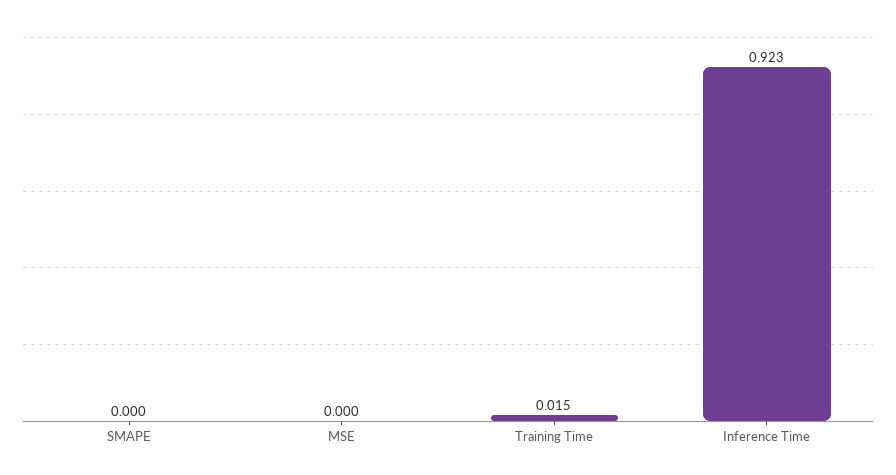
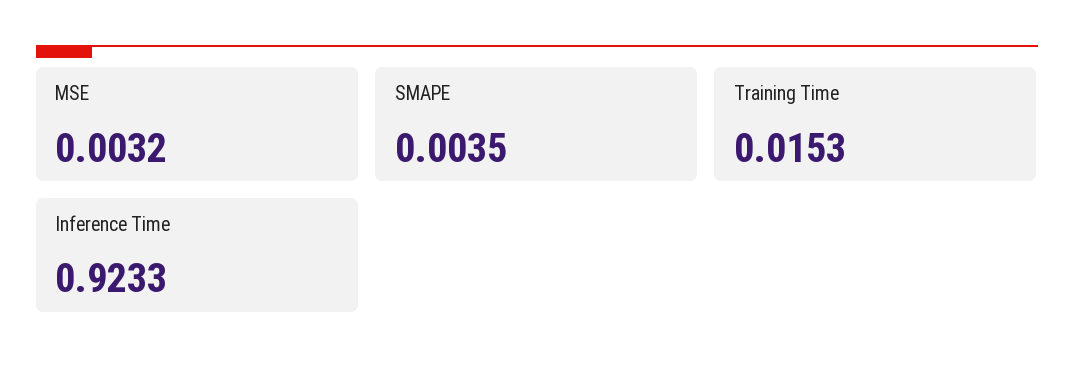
  {
-   "SMAPE": 0,
+   "SMAPE": 0.0035,
-   "MSE": 0,
+   "MSE": 0.0032,
    "Training Time": 0.0153,
    "Inference Time": 0.9233
  }

